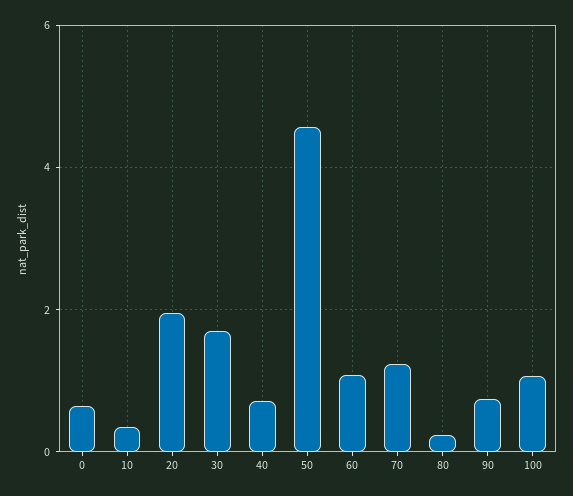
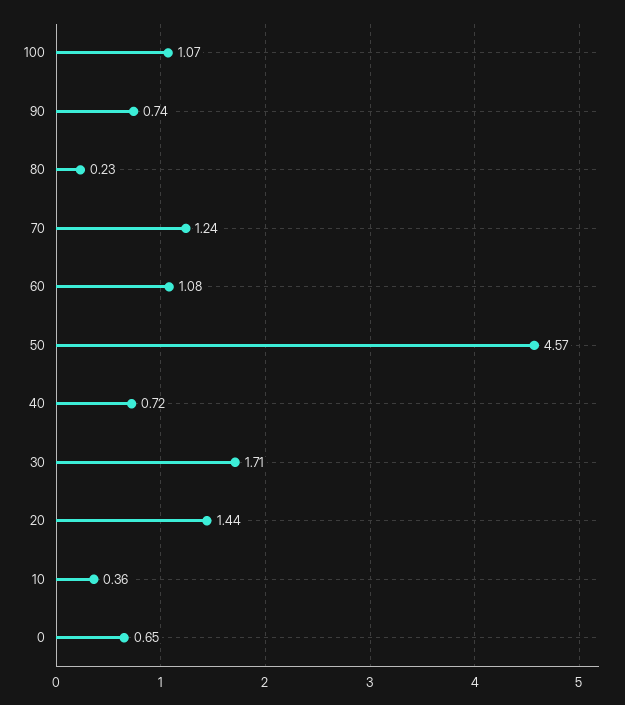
  {
    "0": 0.65,
    "10": 0.36,
-   "20": 2,
+   "20": 1.44,
    "30": 1.71,
    "40": 0.72,
    "50": 4.57,
    "60": 1.08,
    "70": 1.24,
    "80": 0.23,
    "90": 0.74,
    "100": 1.07
  }

